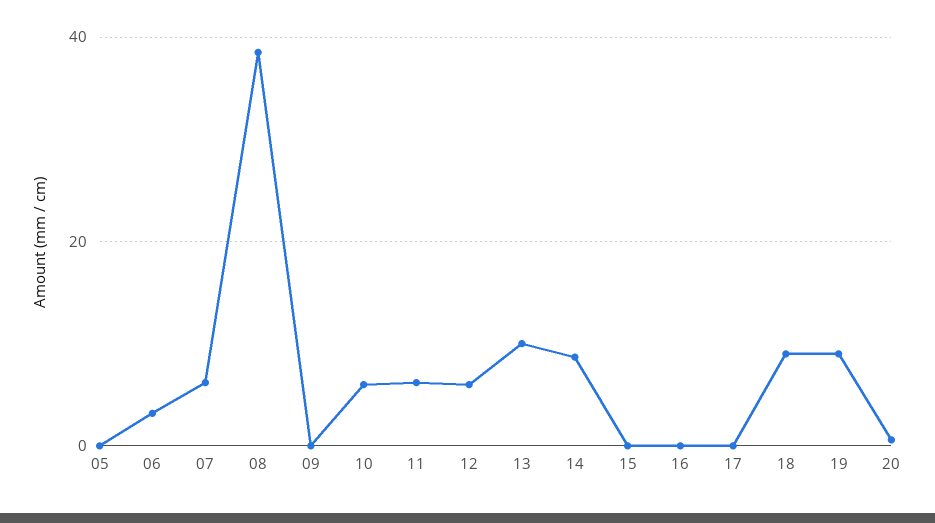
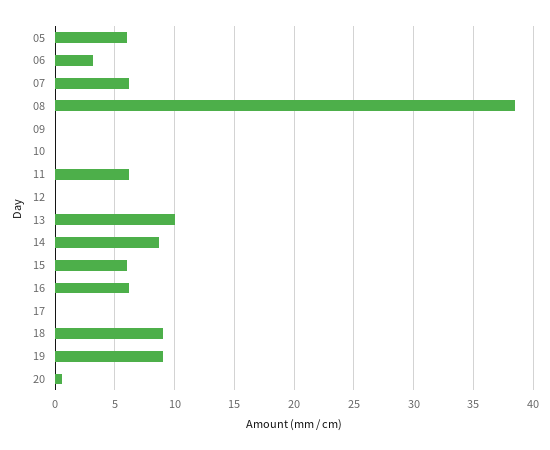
  {
-   "05": 0,
+   "05": 6,
    "06": 3,
    "07": 6,
    "08": 39,
    "09": 0,
-   "10": 6,
+   "10": 0,
    "11": 6,
-   "12": 6,
+   "12": 0,
    "13": 10,
    "14": 9,
-   "15": 0,
+   "15": 6,
-   "16": 0,
+   "16": 6,
    "17": 0,
    "18": 9,
    "19": 9,
    "20": 1
  }

